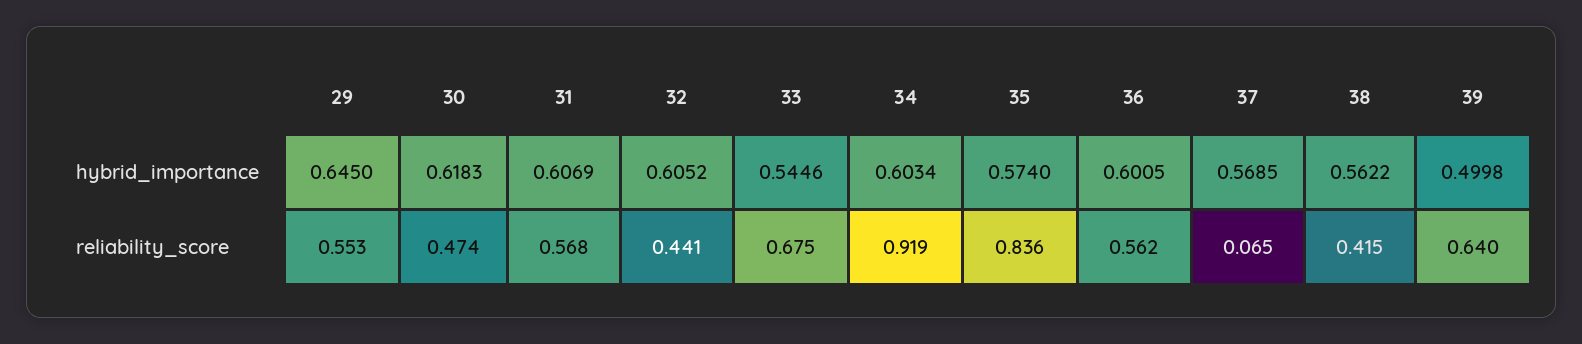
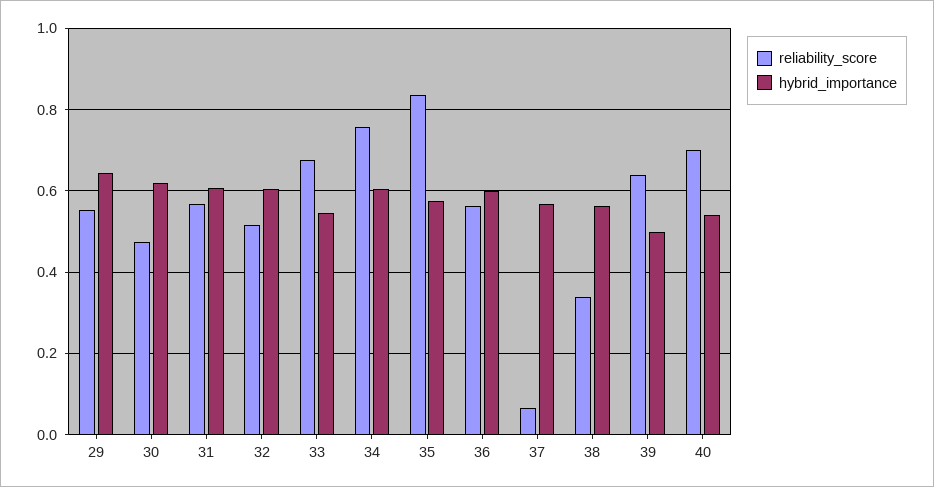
  {
    "hybrid_importance": {
      "29": 0.645,
      "30": 0.6183,
      "31": 0.6069,
      "32": 0.6052,
      "33": 0.5446,
      "34": 0.6034,
      "35": 0.574,
      "36": 0.6005,
      "37": 0.5685,
      "38": 0.5622,
-     "39": 0.4998
+     "39": 0.4998,
+     "40": 0.54
    },
    "reliability_score": {
      "29": 0.553,
      "30": 0.474,
      "31": 0.568,
-     "32": 0.441,
+     "32": 0.52,
      "33": 0.675,
-     "34": 0.919,
+     "34": 0.76,
      "35": 0.836,
      "36": 0.562,
      "37": 0.065,
-     "38": 0.415,
+     "38": 0.34,
-     "39": 0.64
+     "39": 0.64,
+     "40": 0.7
    }
  }

